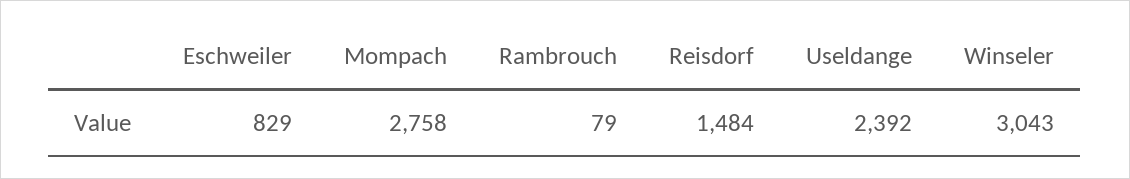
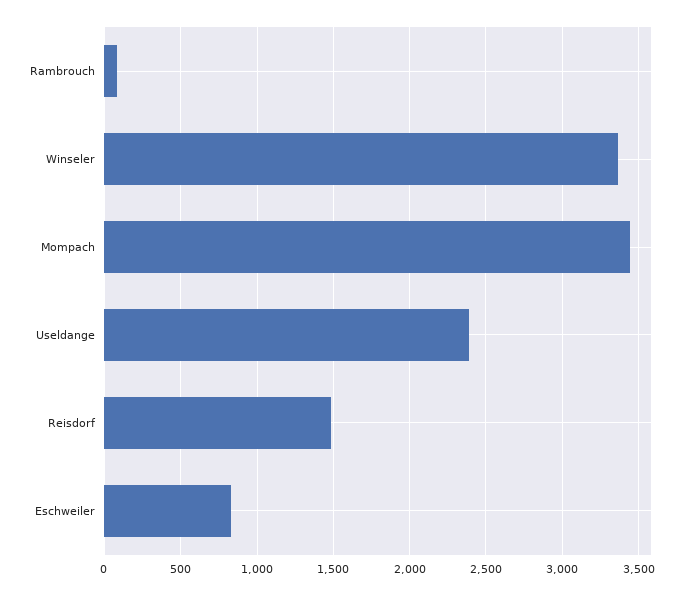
  {
    "Eschweiler": 829,
-   "Mompach": 2758,
+   "Mompach": 3450,
    "Rambrouch": 79,
    "Reisdorf": 1484,
    "Useldange": 2392,
-   "Winseler": 3043
+   "Winseler": 3350
  }

